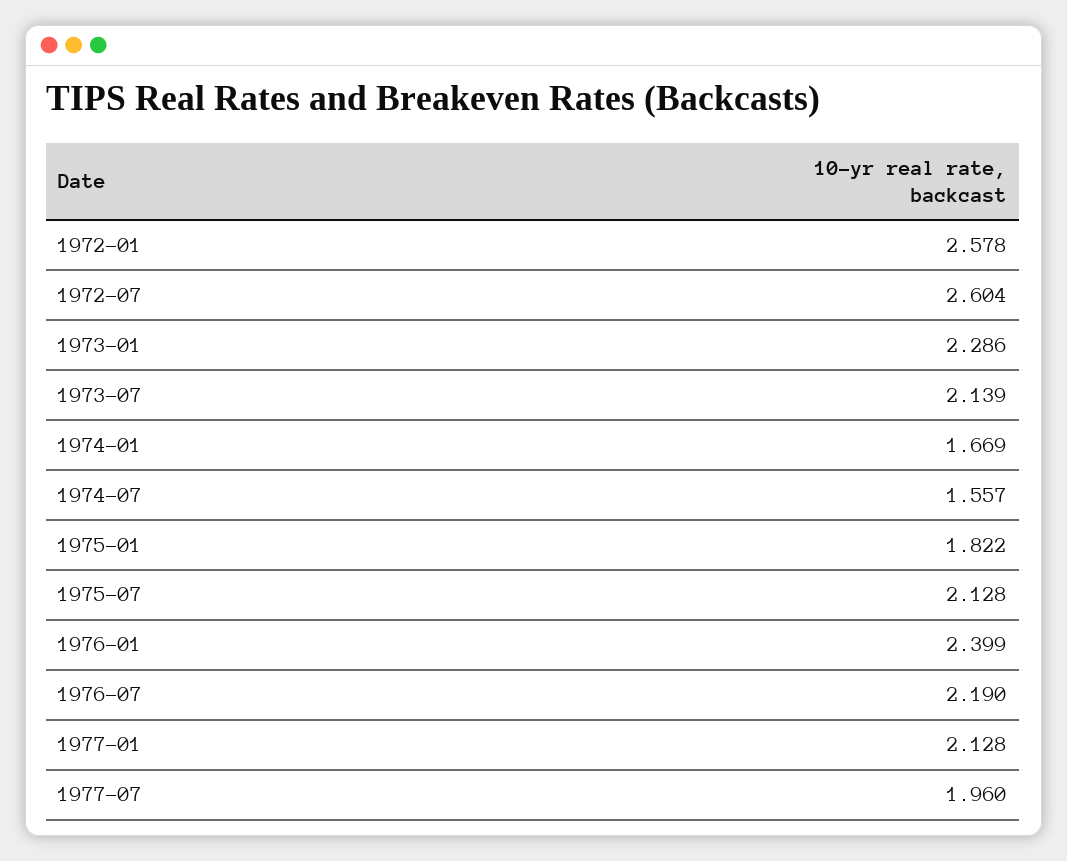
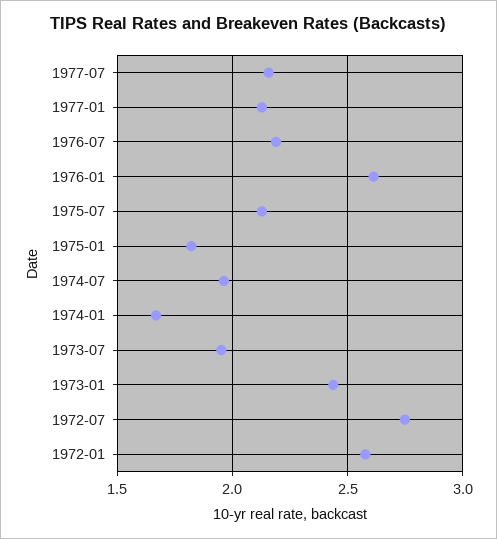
  {
    "1972-01": 2.578,
-   "1972-07": 2.604,
+   "1972-07": 2.75,
-   "1973-01": 2.286,
+   "1973-01": 2.45,
-   "1973-07": 2.139,
+   "1973-07": 1.95,
    "1974-01": 1.669,
-   "1974-07": 1.557,
+   "1974-07": 1.95,
    "1975-01": 1.822,
    "1975-07": 2.128,
-   "1976-01": 2.399,
+   "1976-01": 2.6,
    "1976-07": 2.19,
    "1977-01": 2.128,
-   "1977-07": 1.96
+   "1977-07": 2.15
  }

